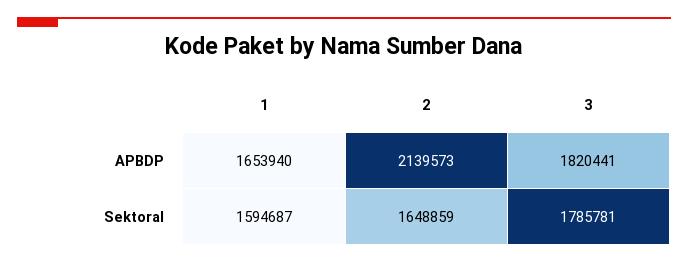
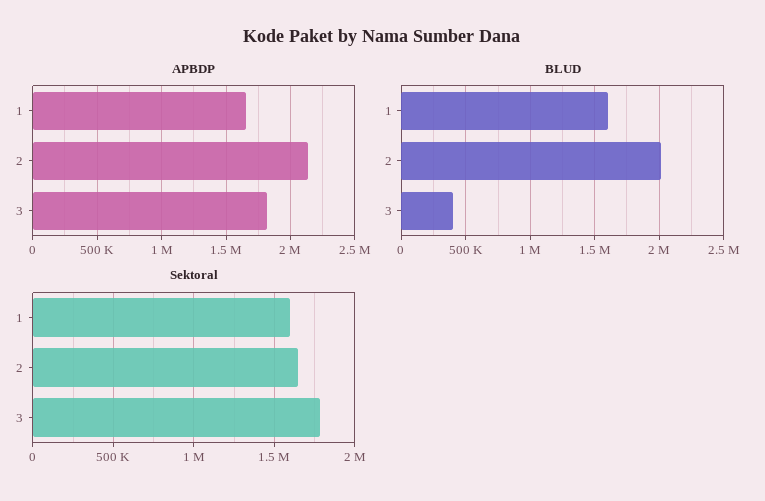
  {
    "APBDP": {
      "1": 1653940,
      "2": 2139573,
      "3": 1820441
    },
    "Sektoral": {
      "1": 1594687,
      "2": 1648859,
      "3": 1785781
-   }
+   },
+   "BLUD": {
+     "1": 1600000,
+     "2": 2000000,
+     "3": 400000
+   }
  }

